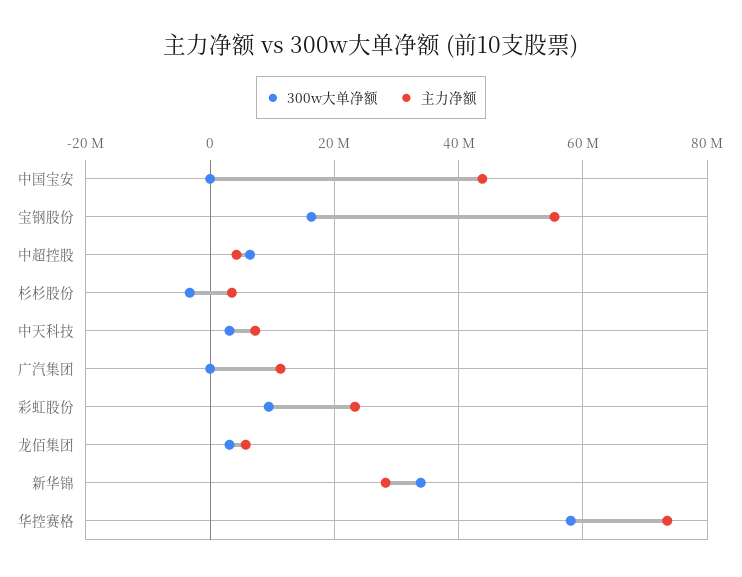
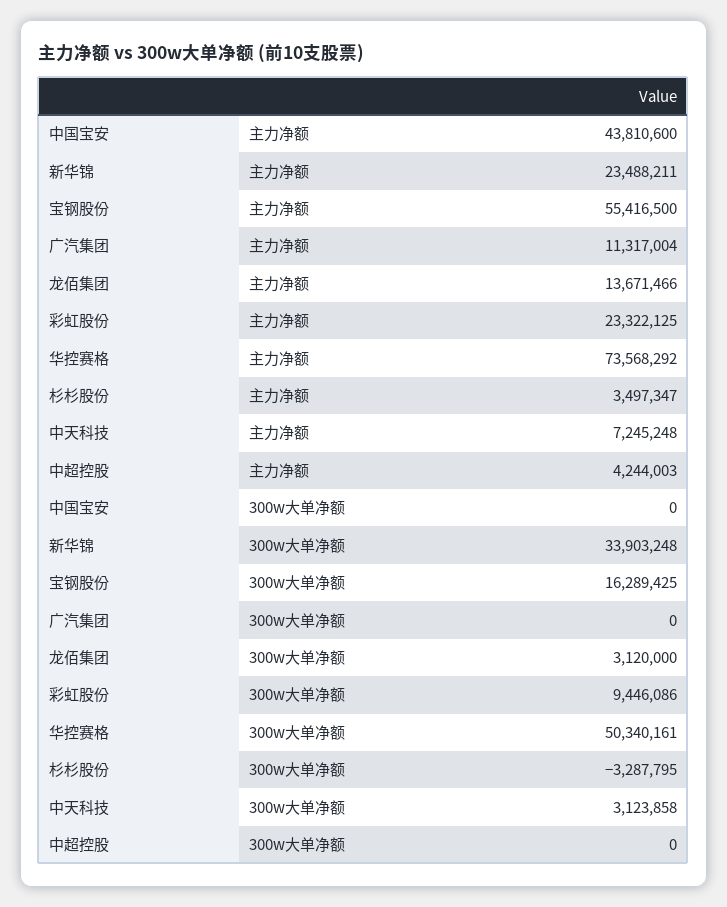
  {
    "300w大单净额": {
      "中国宝安": 0,
      "宝钢股份": 16289425,
-     "中超控股": 6000000,
+     "中超控股": 0,
      "杉杉股份": -3287795,
      "中天科技": 3123858,
      "广汽集团": 0,
      "彩虹股份": 9446086,
      "龙佰集团": 3120000,
      "新华锦": 33903248,
-     "华控赛格": 58000000
+     "华控赛格": 50340161
    },
    "主力净额": {
      "中国宝安": 43810600,
      "宝钢股份": 55416500,
      "中超控股": 4244003,
      "杉杉股份": 3497347,
      "中天科技": 7245248,
      "广汽集团": 11317004,
      "彩虹股份": 23322125,
-     "龙佰集团": 6000000,
+     "龙佰集团": 13671466,
-     "新华锦": 28000000,
+     "新华锦": 23488211,
      "华控赛格": 73568292
    }
  }

